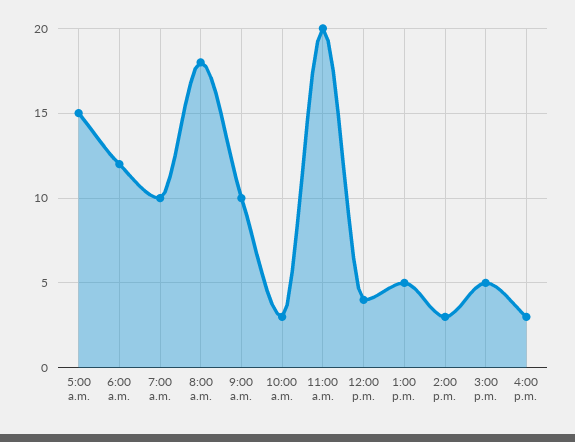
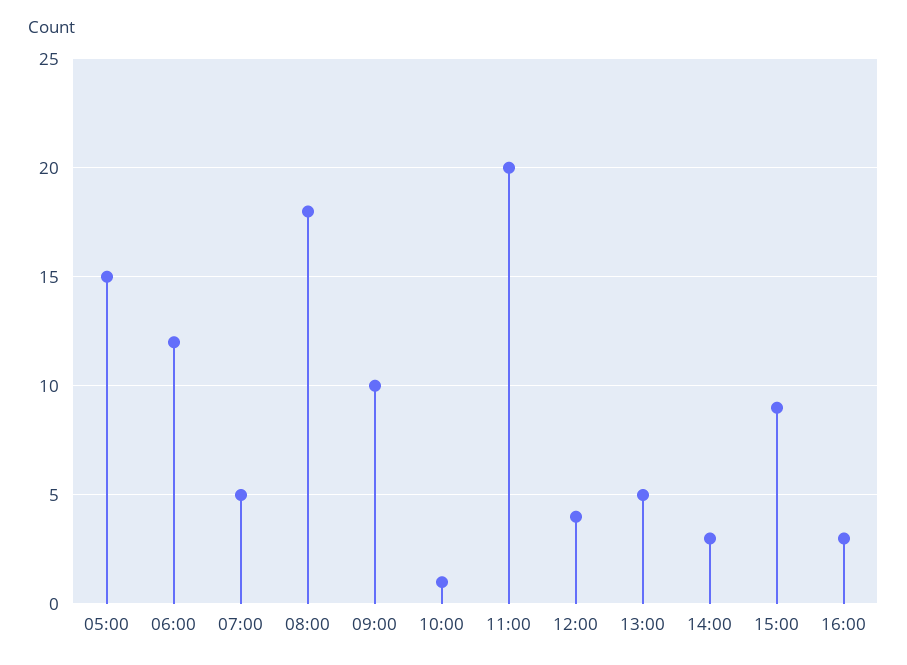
  {
    "5:00 a.m.": 15,
    "6:00 a.m.": 12,
-   "7:00 a.m.": 10,
+   "7:00 a.m.": 5,
    "8:00 a.m.": 18,
    "9:00 a.m.": 10,
-   "10:00 a.m.": 3,
+   "10:00 a.m.": 1,
    "11:00 a.m.": 20,
    "12:00 p.m.": 4,
    "1:00 p.m.": 5,
    "2:00 p.m.": 3,
-   "3:00 p.m.": 5,
+   "3:00 p.m.": 9,
    "4:00 p.m.": 3
  }

